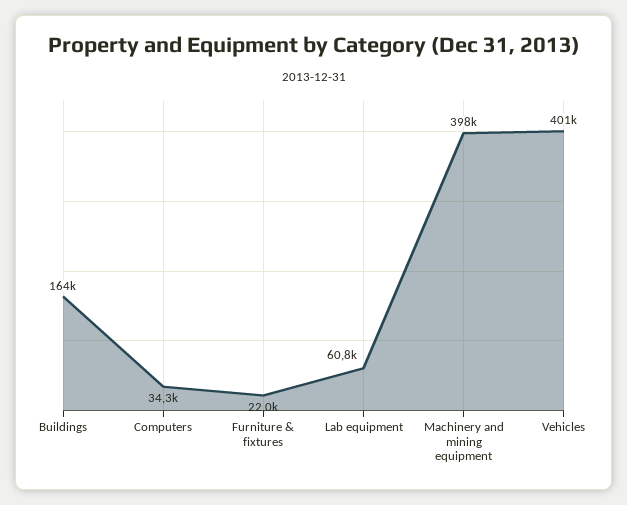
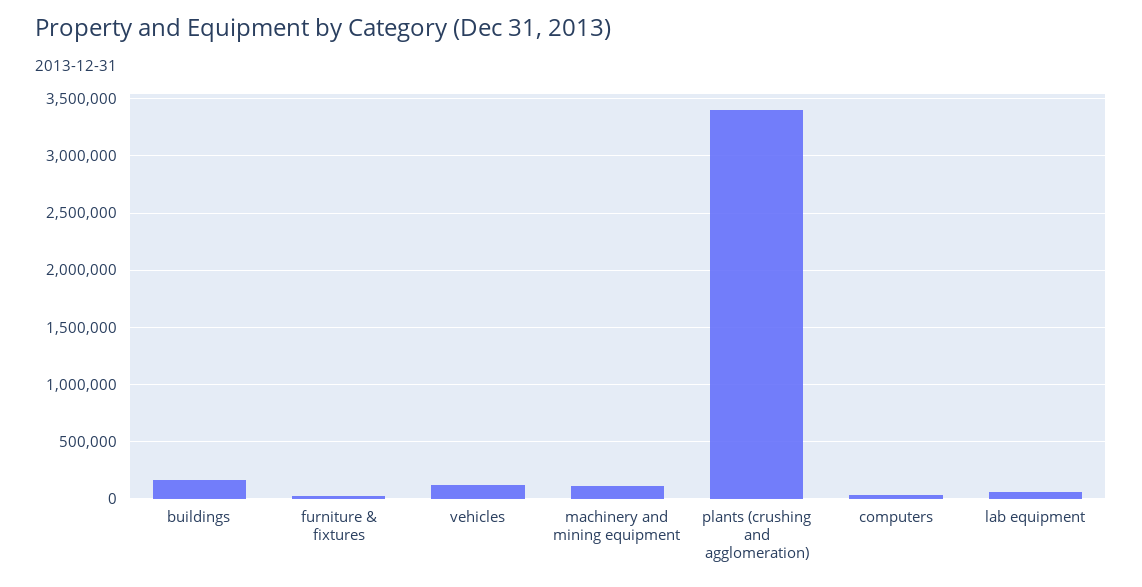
  {
    "Buildings": 164000,
    "Computers": 34300,
    "Furniture & fixtures": 22000,
    "Lab equipment": 60800,
-   "Machinery and mining equipment": 398000,
+   "Machinery and mining equipment": 100000,
-   "Vehicles": 401000
+   "Vehicles": 100000,
+   "plants (crushing and agglomeration)": 3400000
  }

